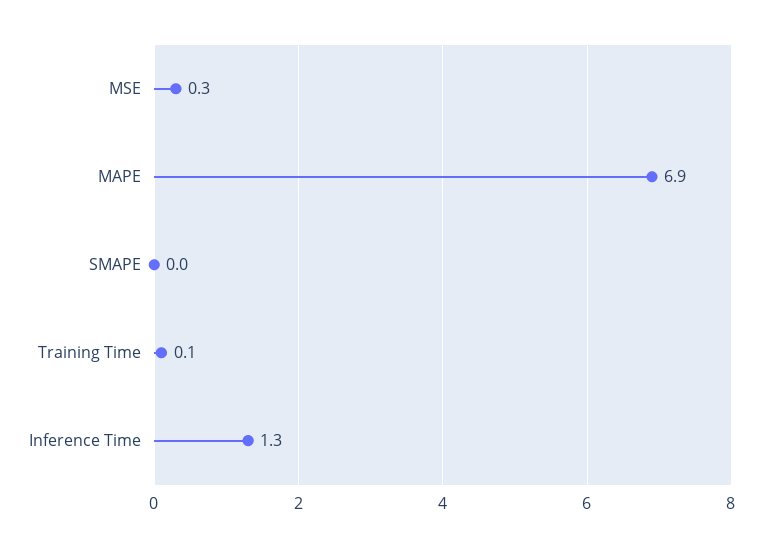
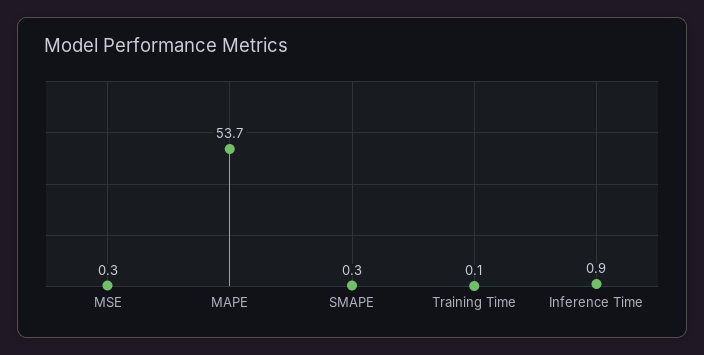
  {
    "MSE": 0.3,
-   "MAPE": 6.9,
+   "MAPE": 53.7,
-   "SMAPE": 0,
+   "SMAPE": 0.3,
    "Training Time": 0.1,
-   "Inference Time": 1.3
+   "Inference Time": 0.9
  }

